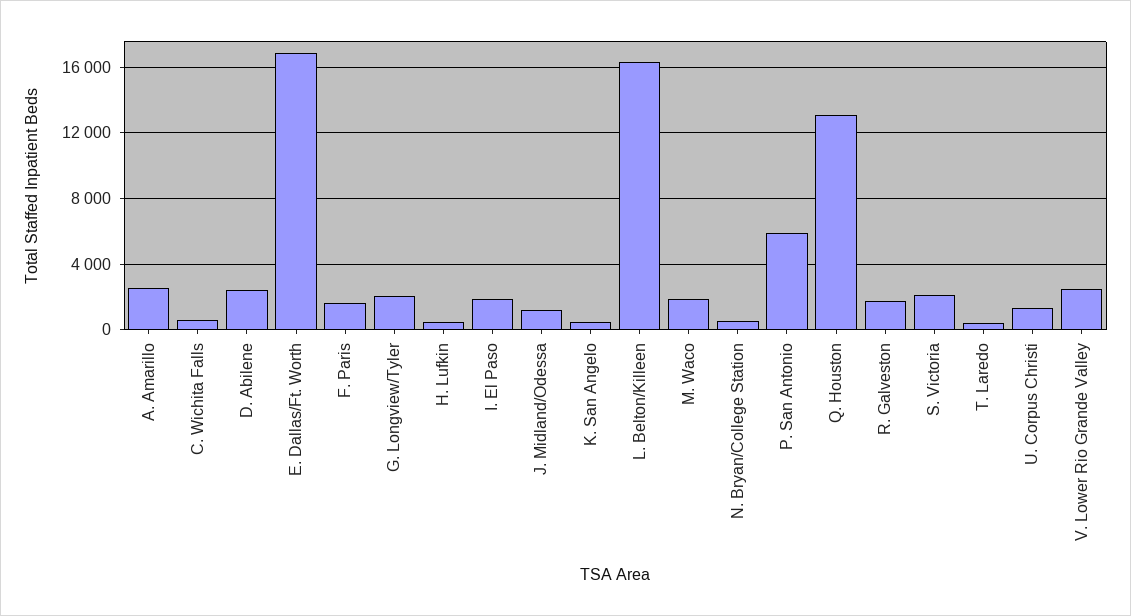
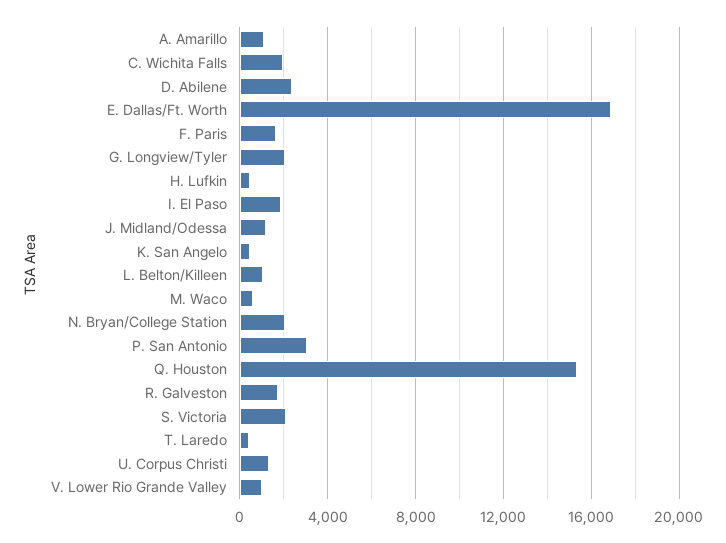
  {
-   "A. Amarillo": 2500,
+   "A. Amarillo": 1000,
-   "C. Wichita Falls": 500,
+   "C. Wichita Falls": 2000,
    "D. Abilene": 2500,
    "E. Dallas/Ft. Worth": 17000,
    "F. Paris": 1500,
    "G. Longview/Tyler": 2000,
    "H. Lufkin": 500,
    "I. El Paso": 2000,
    "J. Midland/Odessa": 1000,
    "K. San Angelo": 500,
-   "L. Belton/Killeen": 16500,
+   "L. Belton/Killeen": 1000,
-   "M. Waco": 2000,
+   "M. Waco": 500,
-   "N. Bryan/College Station": 500,
+   "N. Bryan/College Station": 2000,
-   "P. San Antonio": 6000,
+   "P. San Antonio": 3000,
-   "Q. Houston": 13000,
+   "Q. Houston": 15500,
    "R. Galveston": 1500,
    "S. Victoria": 2000,
    "T. Laredo": 500,
    "U. Corpus Christi": 1500,
-   "V. Lower Rio Grande Valley": 2500
+   "V. Lower Rio Grande Valley": 1000
  }

